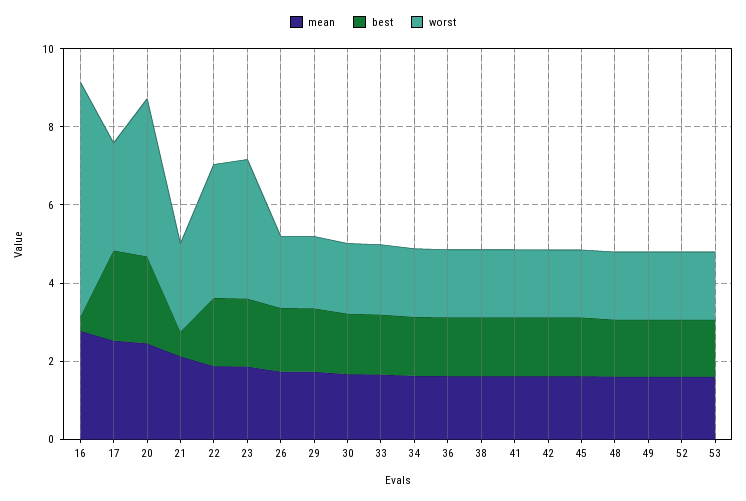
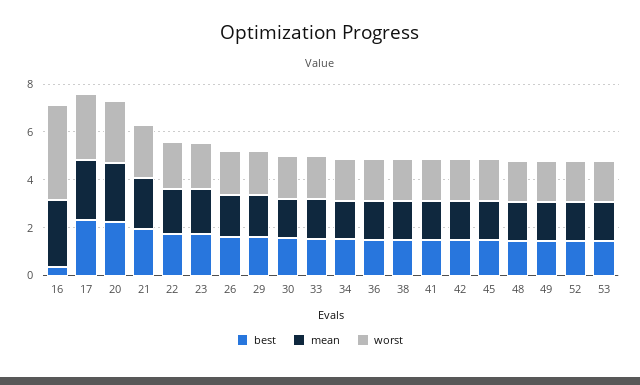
  {
    "mean": {
      "16": 3,
      "17": 2.5,
      "20": 2.5,
      "21": 2,
      "22": 2,
      "23": 2,
      "26": 1.5,
      "29": 1.5,
      "30": 1.5,
      "33": 1.5,
      "34": 1.5,
      "36": 1.5,
      "38": 1.5,
      "41": 1.5,
      "42": 1.5,
      "45": 1.5,
      "48": 1.5,
      "49": 1.5,
      "52": 1.5,
      "53": 1.5
    },
    "best": {
      "16": 0.5,
      "17": 2.5,
      "20": 2,
-     "21": 0.5,
+     "21": 2,
      "22": 1.5,
      "23": 1.5,
      "26": 1.5,
      "29": 1.5,
      "30": 1.5,
      "33": 1.5,
      "34": 1.5,
      "36": 1.5,
      "38": 1.5,
      "41": 1.5,
      "42": 1.5,
      "45": 1.5,
      "48": 1.5,
      "49": 1.5,
      "52": 1.5,
      "53": 1.5
    },
    "worst": {
-     "16": 6,
+     "16": 4,
      "17": 2.5,
-     "20": 4,
+     "20": 2.5,
      "21": 2,
-     "22": 3.5,
+     "22": 2,
-     "23": 3.5,
+     "23": 2,
      "26": 2,
      "29": 2,
      "30": 2,
      "33": 2,
      "34": 1.5,
      "36": 1.5,
      "38": 1.5,
      "41": 1.5,
      "42": 1.5,
      "45": 1.5,
      "48": 1.5,
      "49": 1.5,
      "52": 1.5,
      "53": 1.5
    }
  }

